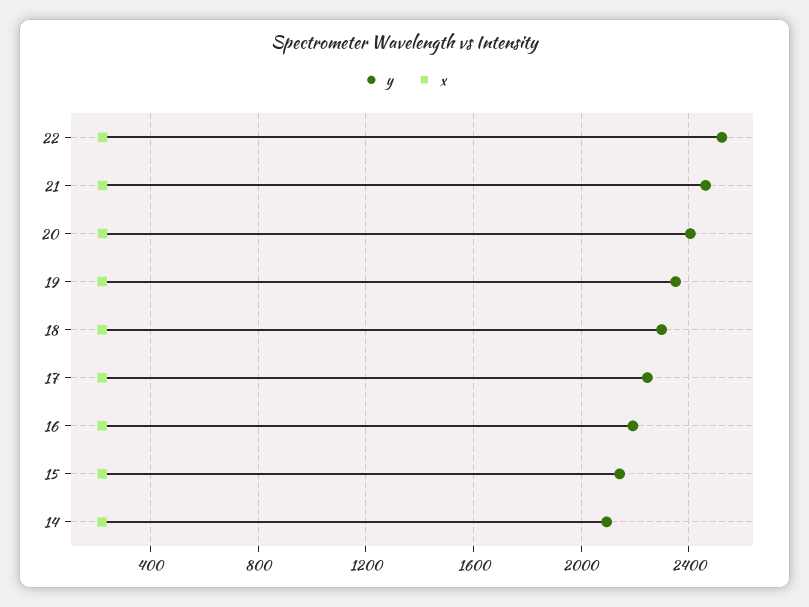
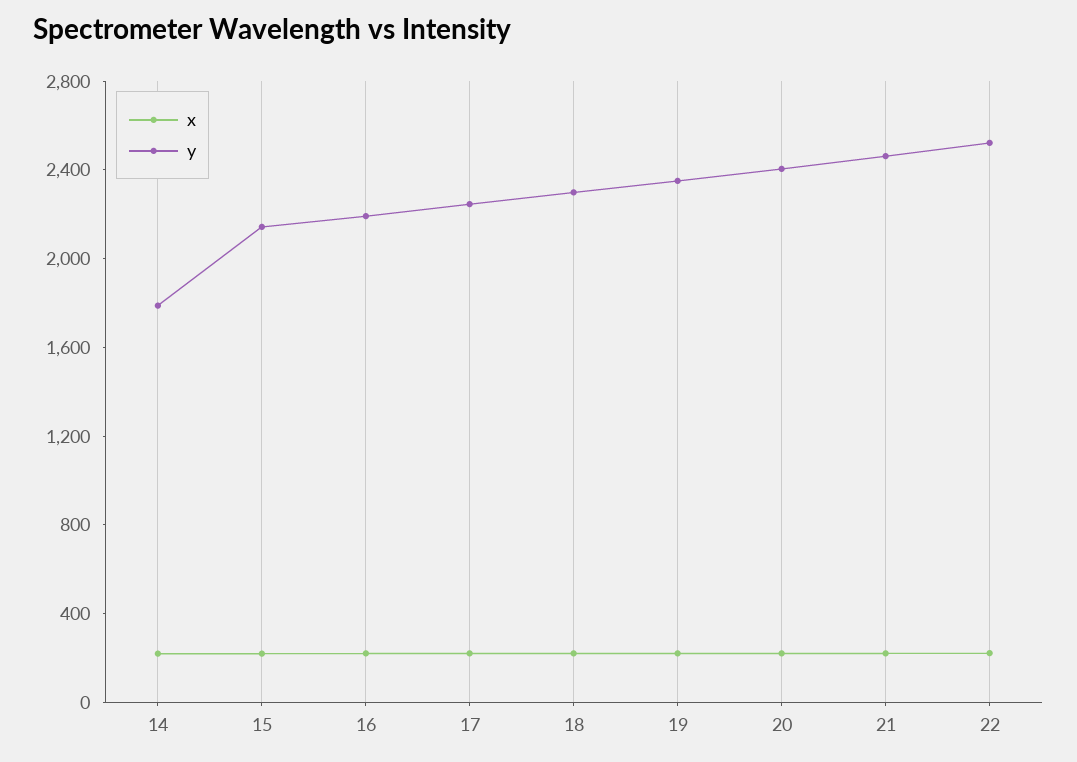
  {
    "y": {
      "22": 2500,
      "21": 2450,
      "20": 2400,
      "19": 2350,
      "18": 2300,
      "17": 2250,
      "16": 2200,
      "15": 2150,
-     "14": 2100
+     "14": 1800
    },
    "x": {
      "22": 200,
      "21": 200,
      "20": 200,
      "19": 200,
      "18": 200,
      "17": 200,
      "16": 200,
      "15": 200,
      "14": 200
    }
  }

